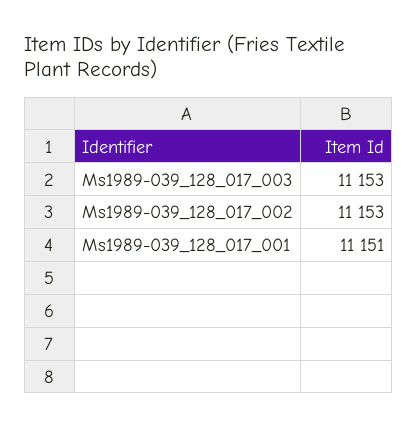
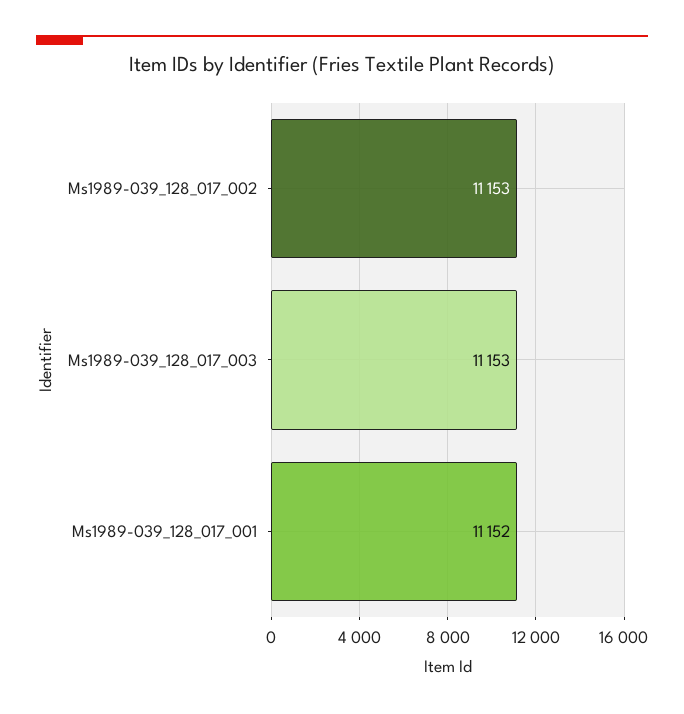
  {
    "Ms1989-039_128_017_003": 11153,
    "Ms1989-039_128_017_002": 11153,
-   "Ms1989-039_128_017_001": 11151
+   "Ms1989-039_128_017_001": 11152
  }

